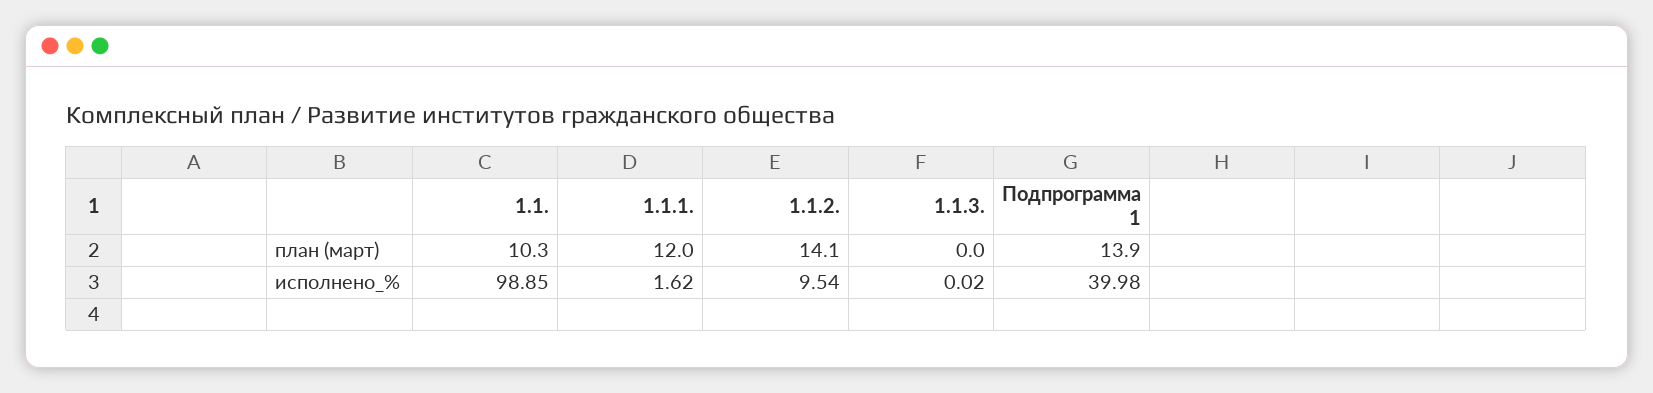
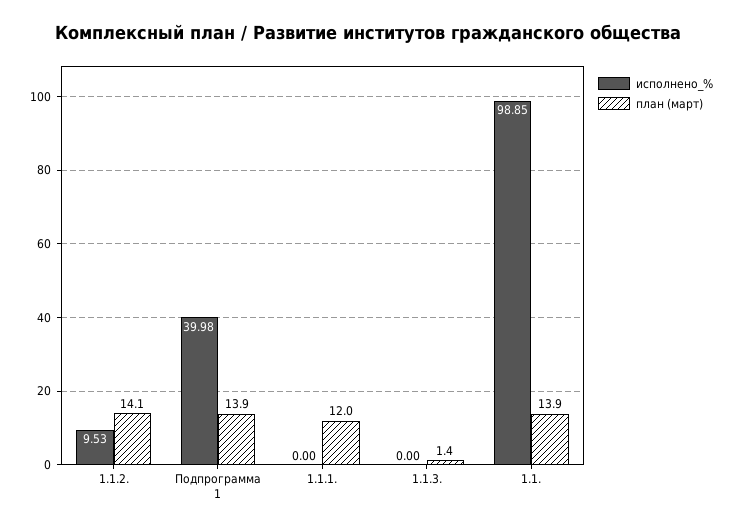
  {
    "план (март)": {
-     "1.1.": 10.3,
+     "1.1.": 13.9,
      "1.1.1.": 12,
      "1.1.2.": 14.1,
-     "1.1.3.": 0,
+     "1.1.3.": 1.4,
      "Подпрограмма 1": 13.9
    },
    "исполнено_%": {
      "1.1.": 98.85,
-     "1.1.1.": 1.62,
+     "1.1.1.": 0,
-     "1.1.2.": 9.54,
+     "1.1.2.": 9.53,
-     "1.1.3.": 0.02,
+     "1.1.3.": 0,
      "Подпрограмма 1": 39.98
    }
  }

